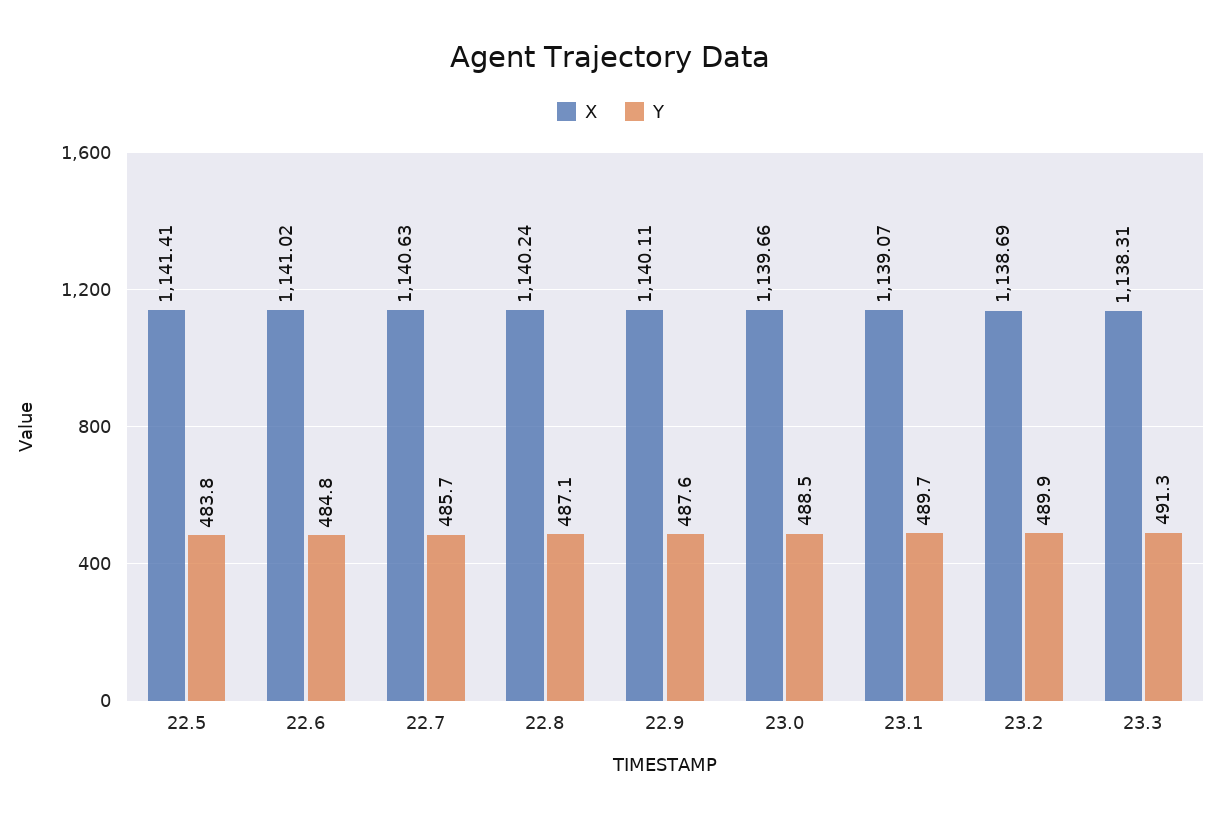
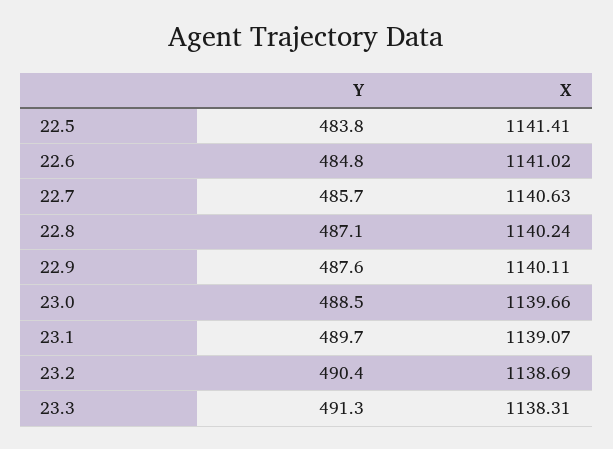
  {
    "X": {
      "22.5": 1141.41,
      "22.6": 1141.02,
      "22.7": 1140.63,
      "22.8": 1140.24,
      "22.9": 1140.11,
      "23.0": 1139.66,
      "23.1": 1139.07,
      "23.2": 1138.69,
      "23.3": 1138.31
    },
    "Y": {
      "22.5": 483.8,
      "22.6": 484.8,
      "22.7": 485.7,
      "22.8": 487.1,
      "22.9": 487.6,
      "23.0": 488.5,
      "23.1": 489.7,
-     "23.2": 489.9,
+     "23.2": 490.4,
      "23.3": 491.3
    }
  }

